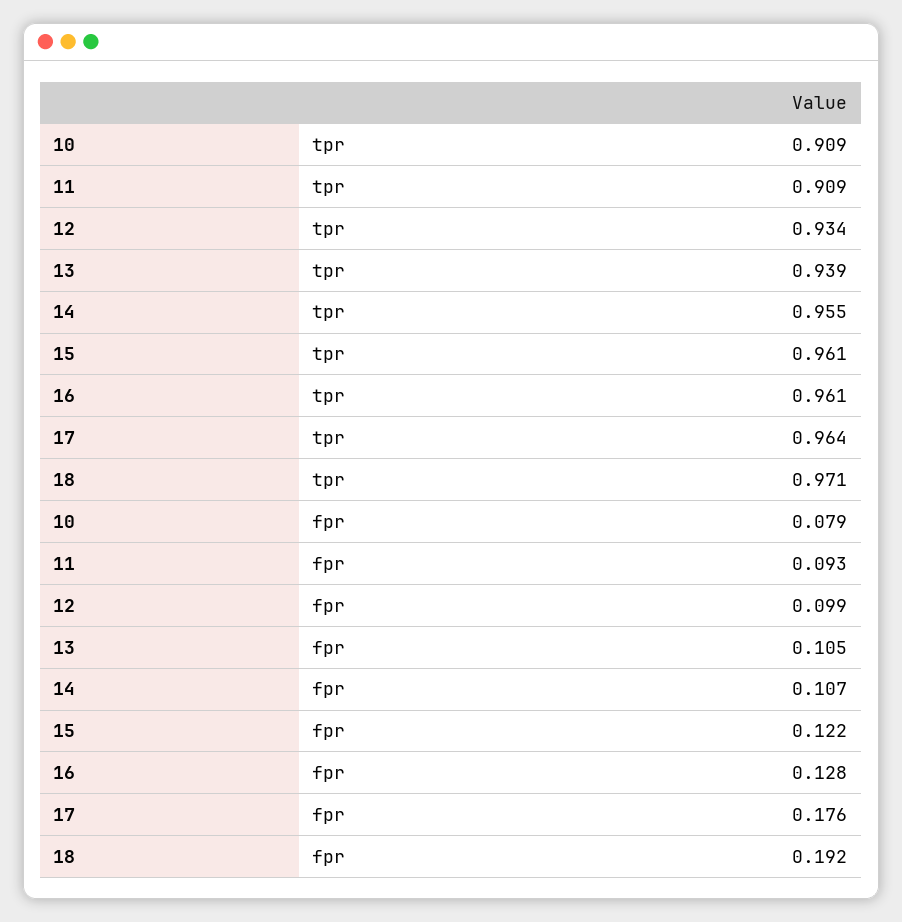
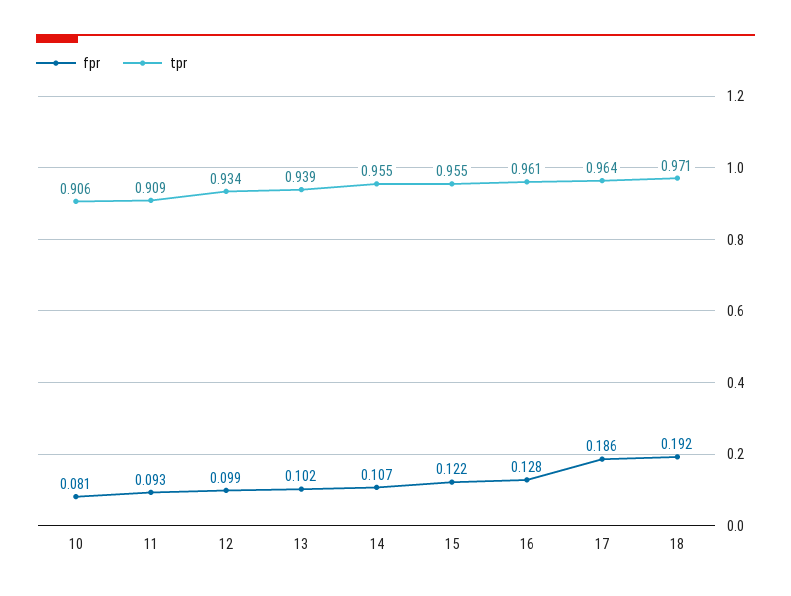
  {
    "tpr": {
-     "10": 0.909,
+     "10": 0.906,
      "11": 0.909,
      "12": 0.934,
      "13": 0.939,
      "14": 0.955,
-     "15": 0.961,
+     "15": 0.955,
      "16": 0.961,
      "17": 0.964,
      "18": 0.971
    },
    "fpr": {
-     "10": 0.079,
+     "10": 0.081,
      "11": 0.093,
      "12": 0.099,
-     "13": 0.105,
+     "13": 0.102,
      "14": 0.107,
      "15": 0.122,
      "16": 0.128,
-     "17": 0.176,
+     "17": 0.186,
      "18": 0.192
    }
  }

